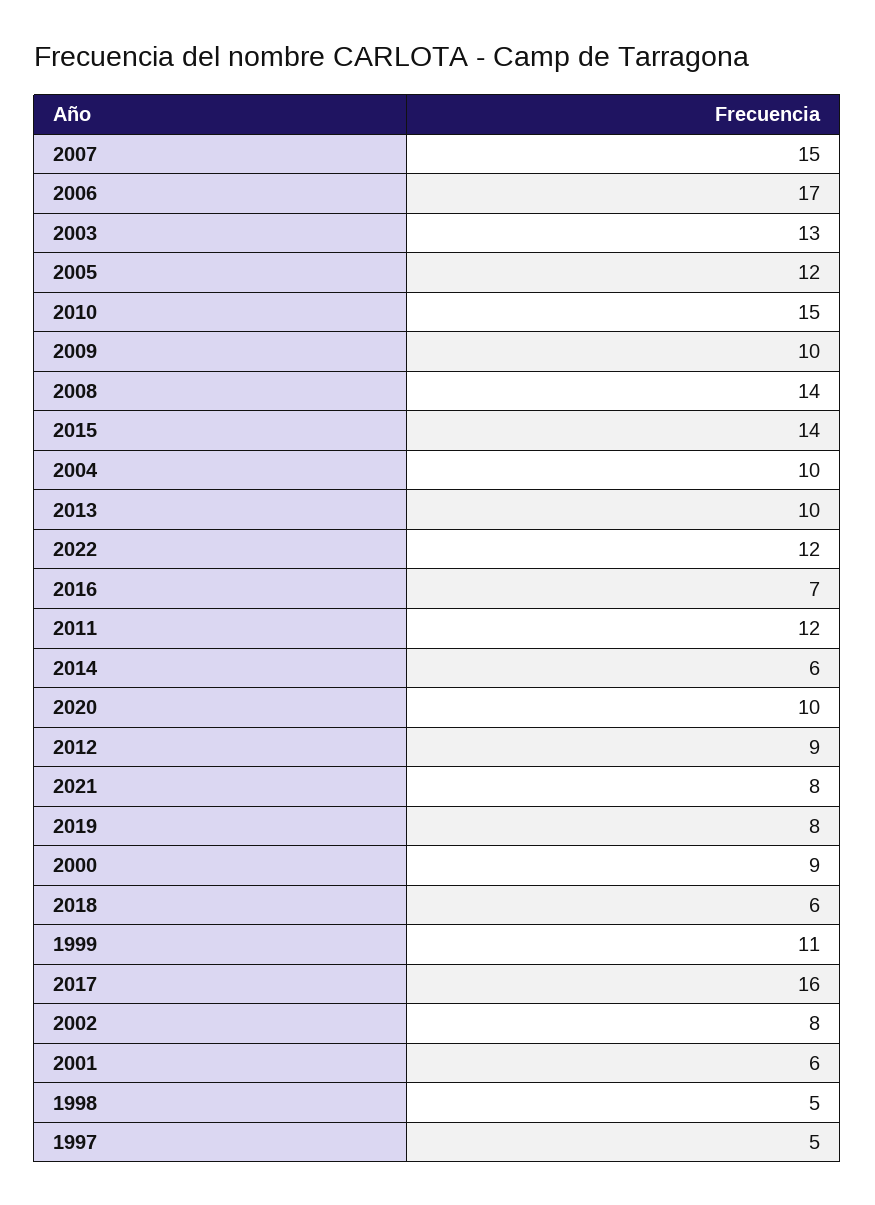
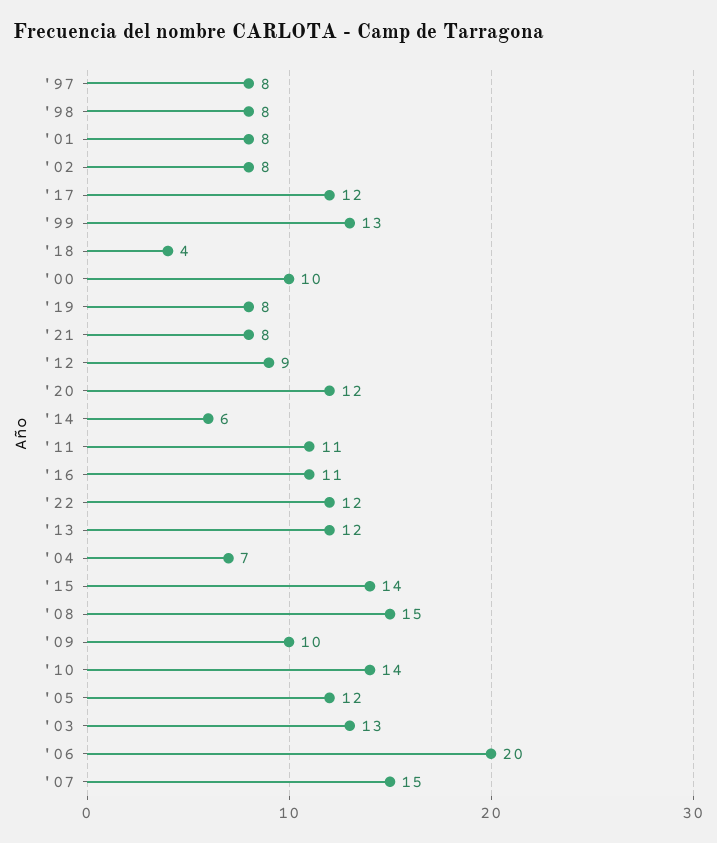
  {
    "2007": 15,
-   "2006": 17,
+   "2006": 20,
    "2003": 13,
    "2005": 12,
-   "2010": 15,
+   "2010": 14,
    "2009": 10,
-   "2008": 14,
+   "2008": 15,
    "2015": 14,
-   "2004": 10,
+   "2004": 7,
-   "2013": 10,
+   "2013": 12,
    "2022": 12,
-   "2016": 7,
+   "2016": 11,
-   "2011": 12,
+   "2011": 11,
    "2014": 6,
-   "2020": 10,
+   "2020": 12,
    "2012": 9,
    "2021": 8,
    "2019": 8,
-   "2000": 9,
+   "2000": 10,
-   "2018": 6,
+   "2018": 4,
-   "1999": 11,
+   "1999": 13,
-   "2017": 16,
+   "2017": 12,
    "2002": 8,
-   "2001": 6,
+   "2001": 8,
-   "1998": 5,
+   "1998": 8,
-   "1997": 5
+   "1997": 8
  }

